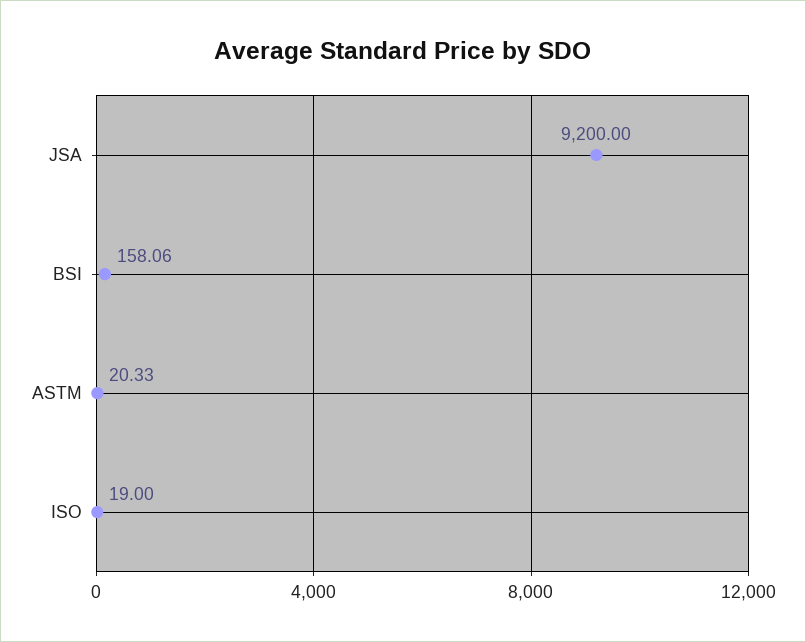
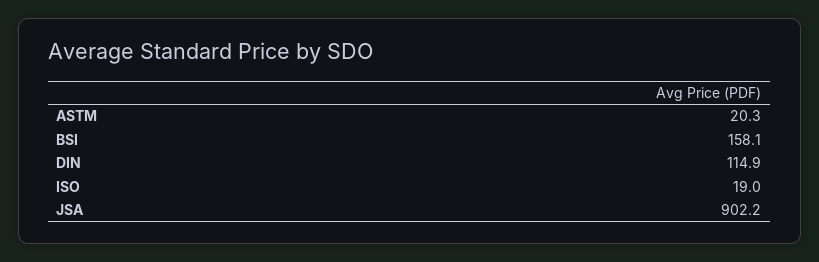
  {
-   "JSA": 9200,
+   "JSA": 902.2,
    "BSI": 158.06,
    "ASTM": 20.33,
-   "ISO": 19
+   "ISO": 19,
+   "DIN": 114.9
  }

